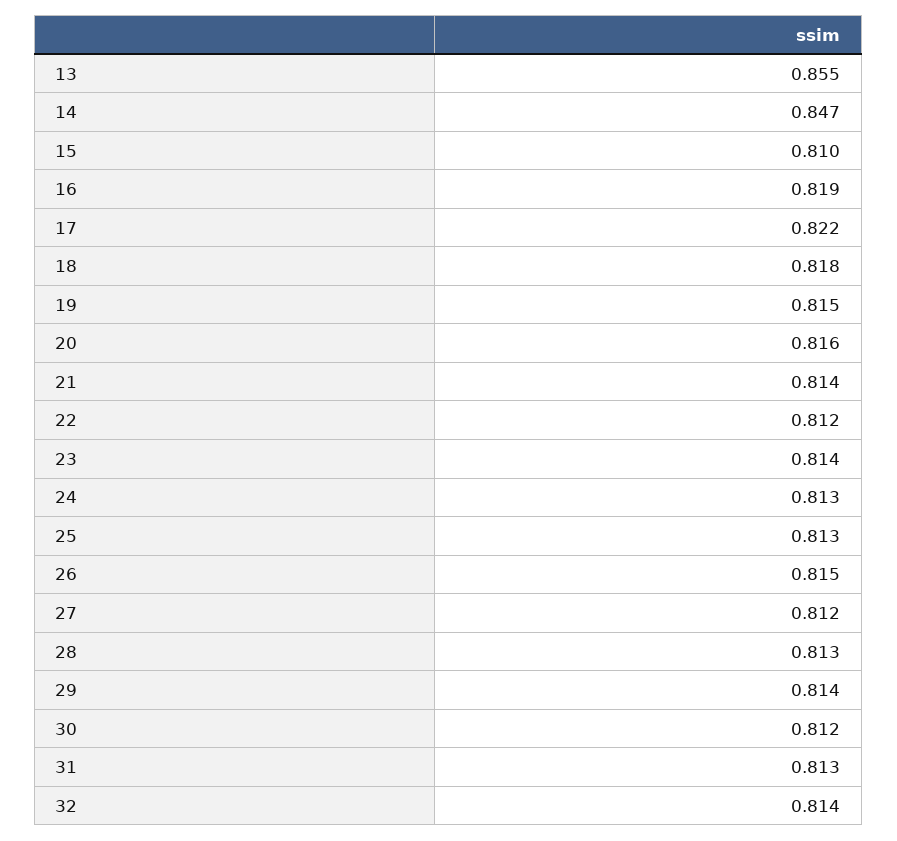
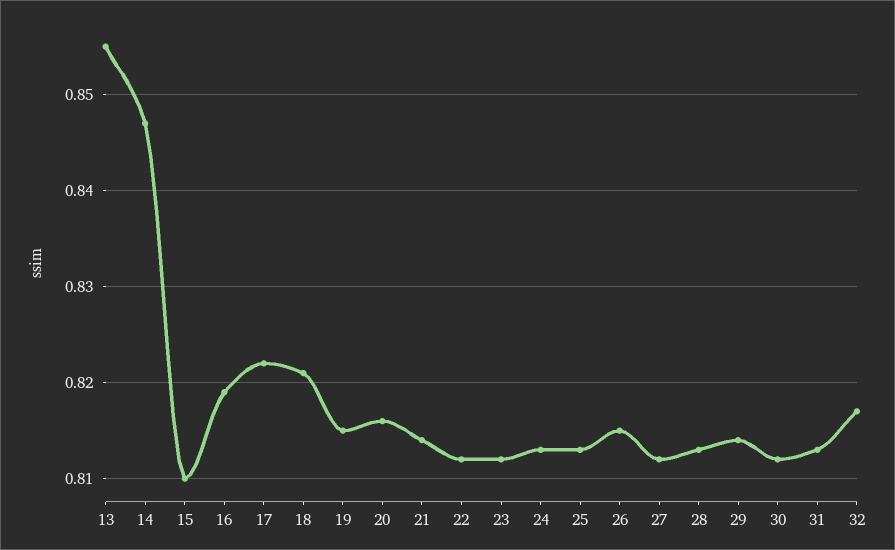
  {
    "13": 0.855,
    "14": 0.847,
    "15": 0.81,
    "16": 0.819,
    "17": 0.822,
-   "18": 0.818,
+   "18": 0.821,
    "19": 0.815,
    "20": 0.816,
    "21": 0.814,
    "22": 0.812,
-   "23": 0.814,
+   "23": 0.812,
    "24": 0.813,
    "25": 0.813,
    "26": 0.815,
    "27": 0.812,
    "28": 0.813,
    "29": 0.814,
    "30": 0.812,
    "31": 0.813,
-   "32": 0.814
+   "32": 0.817
  }

